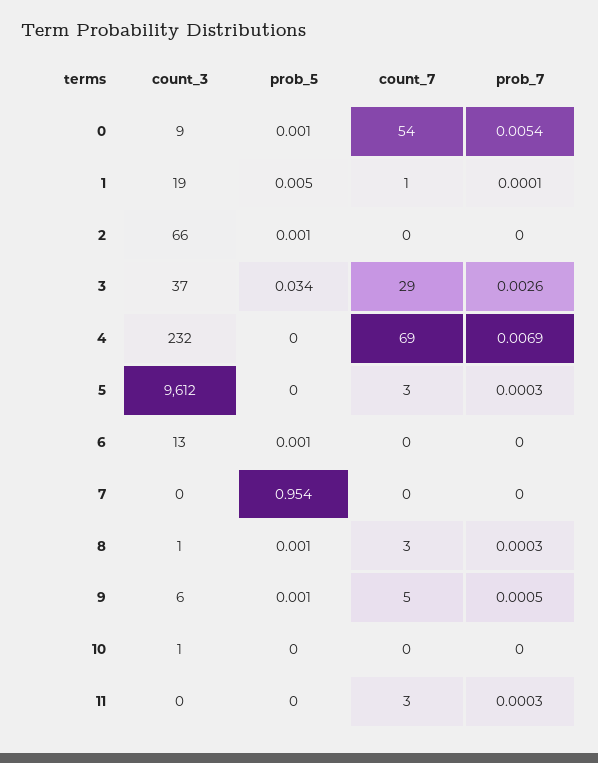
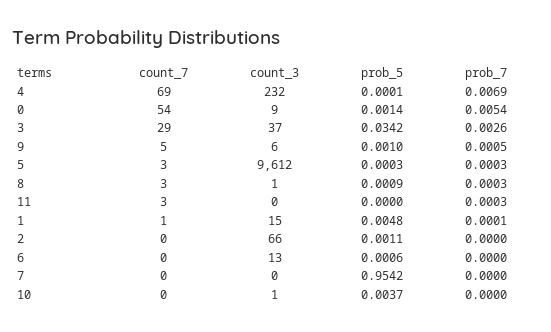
  {
    "count_3": {
      "0": 9,
-     "1": 19,
+     "1": 15,
      "2": 66,
      "3": 37,
      "4": 232,
      "5": 9612,
      "6": 13,
      "7": 0,
      "8": 1,
      "9": 6,
      "10": 1,
      "11": 0
    },
    "prob_5": {
      "0": 0.0014,
      "1": 0.0048,
      "2": 0.0011,
      "3": 0.0342,
      "4": 0.0001,
      "5": 0.0003,
      "6": 0.0006,
      "7": 0.9542,
      "8": 0.0009,
      "9": 0.001,
-     "10": 0,
+     "10": 0.0037,
      "11": 0
    },
    "count_7": {
      "0": 54,
      "1": 1,
      "2": 0,
      "3": 29,
      "4": 69,
      "5": 3,
      "6": 0,
      "7": 0,
      "8": 3,
      "9": 5,
      "10": 0,
      "11": 3
    },
    "prob_7": {
      "0": 0.0054,
      "1": 0.0001,
      "2": 0,
      "3": 0.0026,
      "4": 0.0069,
      "5": 0.0003,
      "6": 0,
      "7": 0,
      "8": 0.0003,
      "9": 0.0005,
      "10": 0,
      "11": 0.0003
    }
  }

